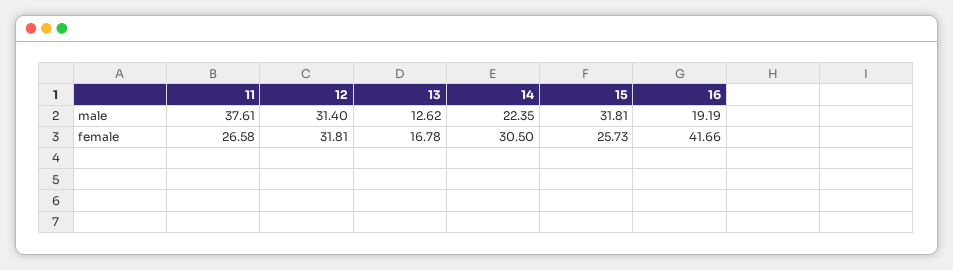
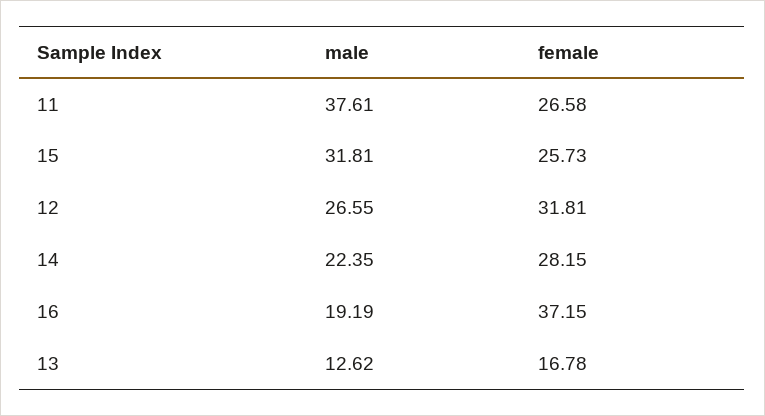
  {
    "11": {
      "male": 37.61,
      "female": 26.58
    },
    "12": {
-     "male": 31.4,
+     "male": 26.55,
      "female": 31.81
    },
    "13": {
      "male": 12.62,
      "female": 16.78
    },
    "14": {
      "male": 22.35,
-     "female": 30.5
+     "female": 28.15
    },
    "15": {
      "male": 31.81,
      "female": 25.73
    },
    "16": {
      "male": 19.19,
-     "female": 41.66
+     "female": 37.15
    }
  }

